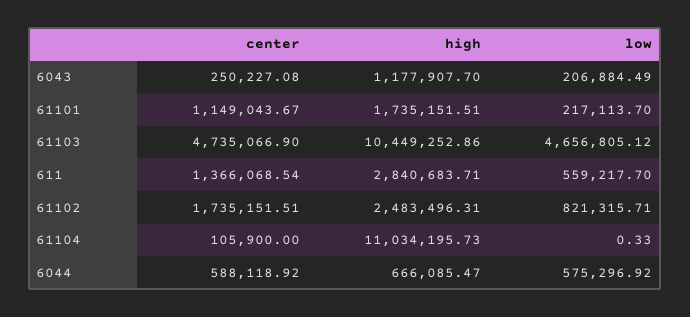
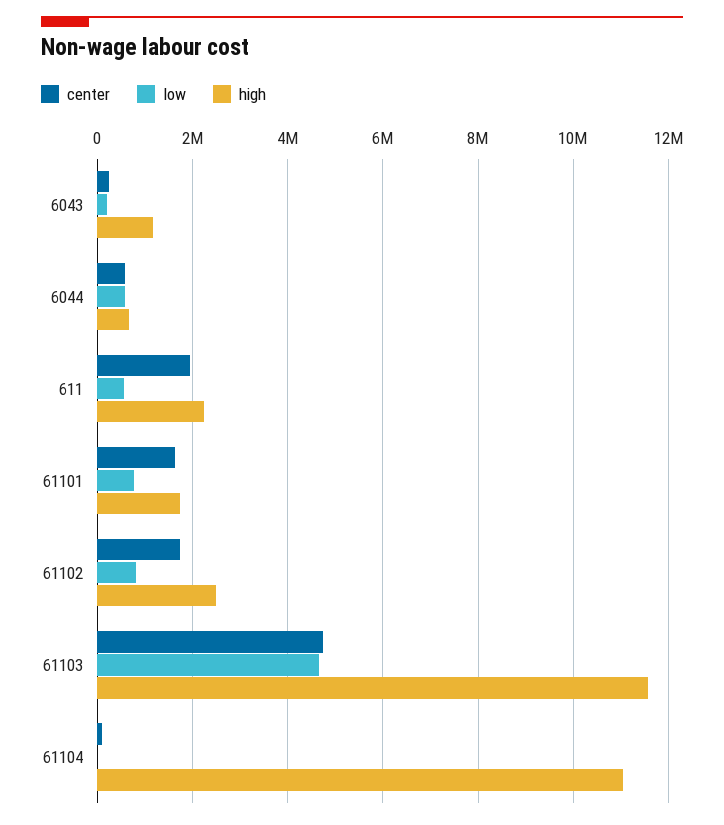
  {
    "center": {
      "6043": 250227.08,
-     "61101": 1149043.67,
+     "61101": 1600000,
      "61103": 4735066.9,
-     "611": 1366068.54,
+     "611": 2000000,
      "61102": 1735151.51,
      "61104": 105900,
      "6044": 588118.92
    },
    "high": {
      "6043": 1177907.7,
      "61101": 1735151.51,
-     "61103": 10449252.86,
+     "61103": 11600000,
-     "611": 2840683.71,
+     "611": 2200000,
      "61102": 2483496.31,
      "61104": 11034195.73,
      "6044": 666085.47
    },
    "low": {
      "6043": 206884.49,
-     "61101": 217113.7,
+     "61101": 800000,
      "61103": 4656805.12,
      "611": 559217.7,
      "61102": 821315.71,
      "61104": 0.33,
      "6044": 575296.92
    }
  }

